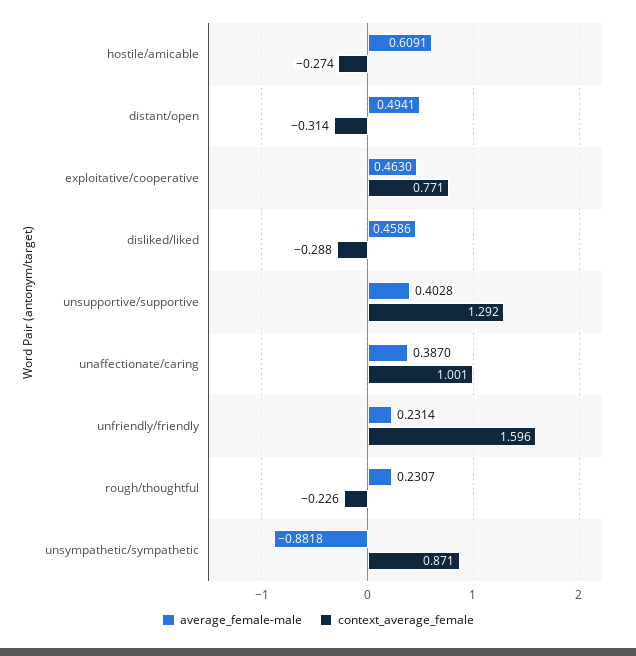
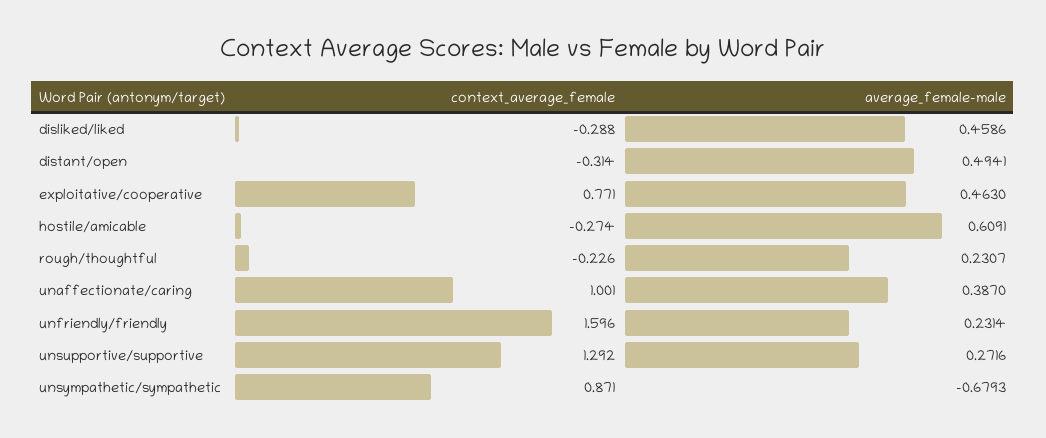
  {
    "average_female-male": {
      "hostile/amicable": 0.6091,
      "distant/open": 0.4941,
      "exploitative/cooperative": 0.463,
      "disliked/liked": 0.4586,
-     "unsupportive/supportive": 0.4028,
+     "unsupportive/supportive": 0.2716,
      "unaffectionate/caring": 0.387,
      "unfriendly/friendly": 0.2314,
      "rough/thoughtful": 0.2307,
-     "unsympathetic/sympathetic": -0.8818
+     "unsympathetic/sympathetic": -0.6793
    },
    "context_average_female": {
      "hostile/amicable": -0.274,
      "distant/open": -0.314,
      "exploitative/cooperative": 0.771,
      "disliked/liked": -0.288,
      "unsupportive/supportive": 1.292,
      "unaffectionate/caring": 1.001,
      "unfriendly/friendly": 1.596,
      "rough/thoughtful": -0.226,
      "unsympathetic/sympathetic": 0.871
    }
  }

